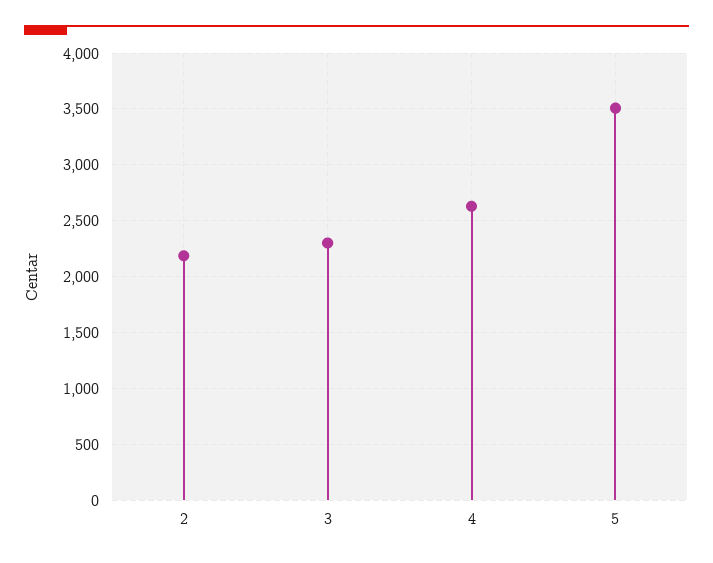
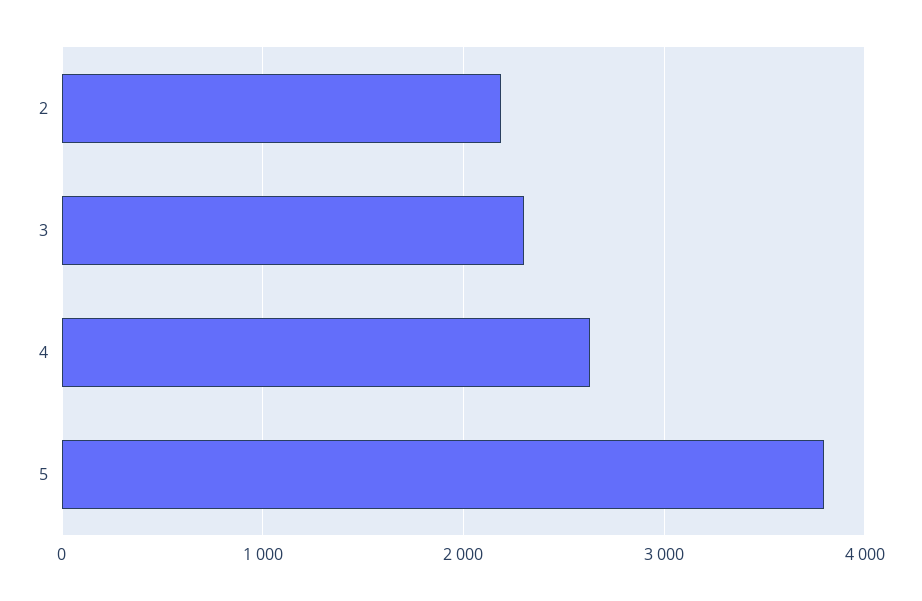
  {
    "2": 2200,
    "3": 2300,
    "4": 2600,
-   "5": 3500
+   "5": 3800
  }

